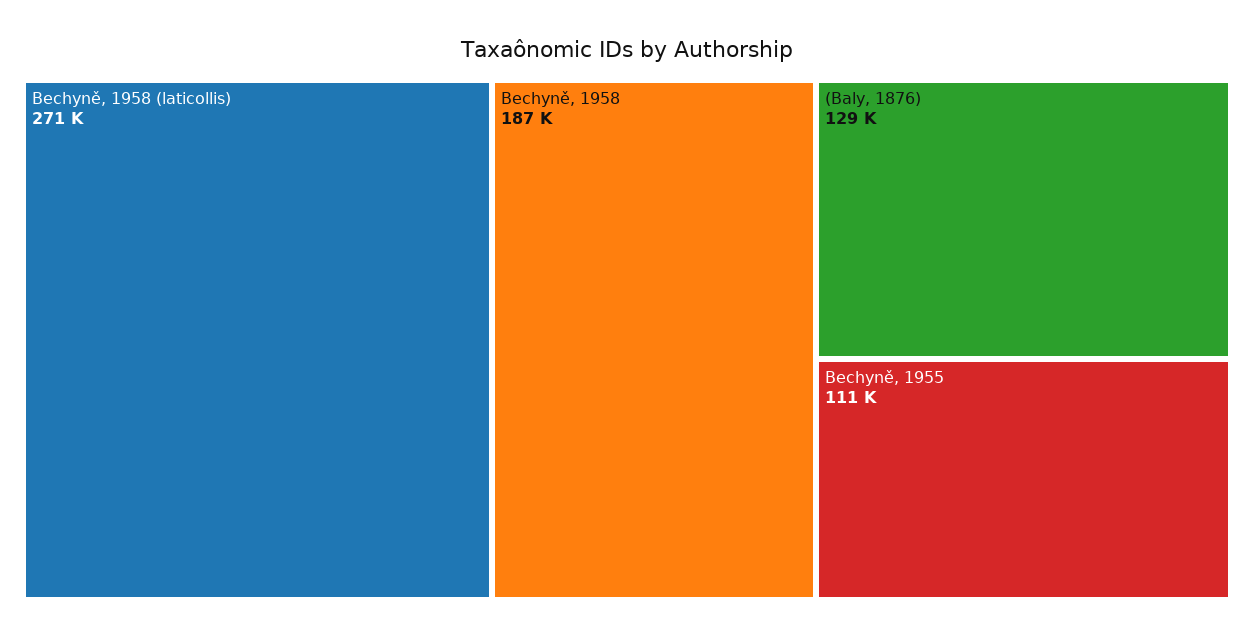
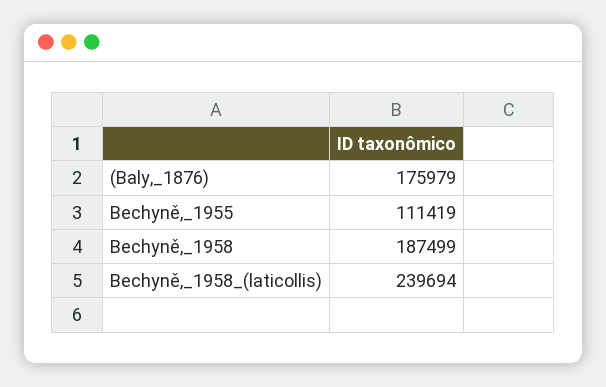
  {
-   "Bechyně, 1958 (laticollis)": 271000,
+   "Bechyně, 1958 (laticollis)": 239694,
    "Bechyně, 1958": 187499,
-   "(Baly, 1876)": 129000,
+   "(Baly, 1876)": 175979,
    "Bechyně, 1955": 111419
  }

